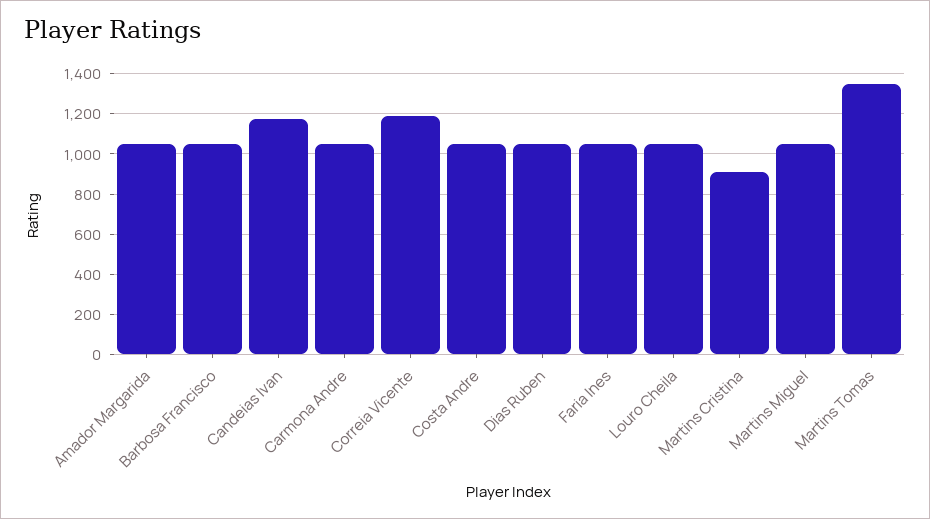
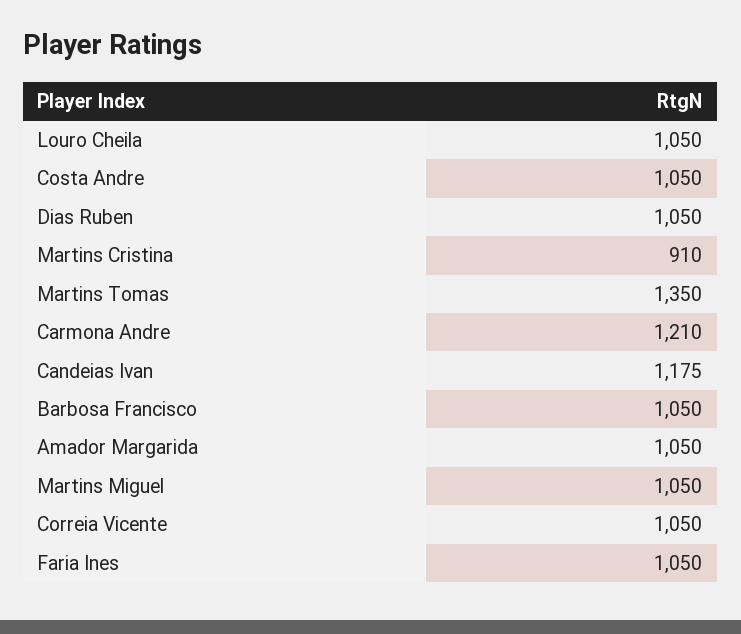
  {
    "Amador Margarida": 1050,
    "Barbosa Francisco": 1050,
    "Candeias Ivan": 1175,
-   "Carmona Andre": 1050,
+   "Carmona Andre": 1210,
-   "Correia Vicente": 1200,
+   "Correia Vicente": 1050,
    "Costa Andre": 1050,
    "Dias Ruben": 1050,
    "Faria Ines": 1050,
    "Louro Cheila": 1050,
    "Martins Cristina": 910,
    "Martins Miguel": 1050,
    "Martins Tomas": 1350
  }

